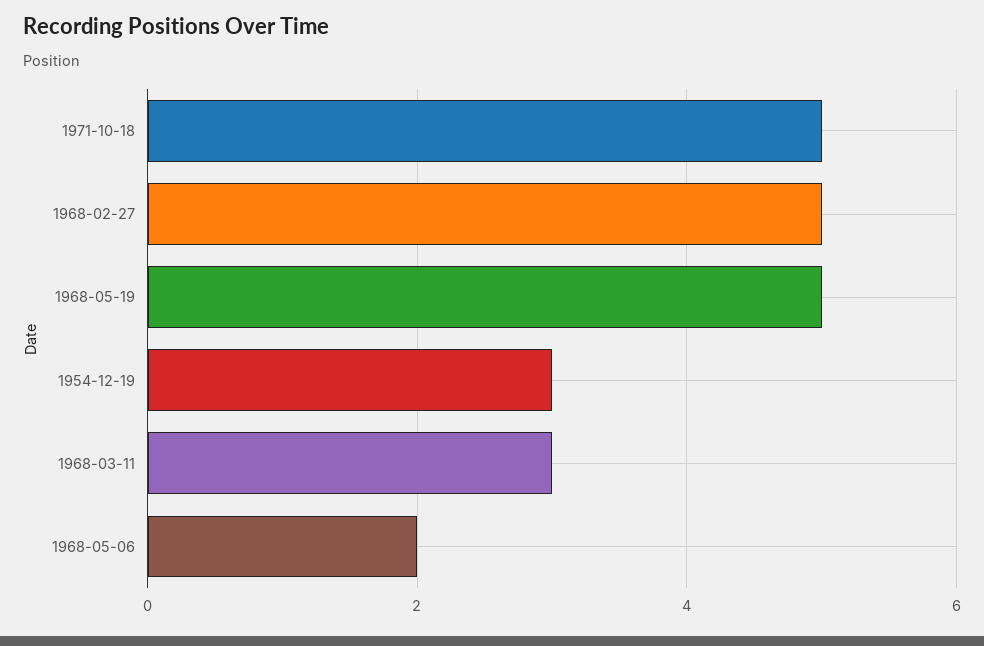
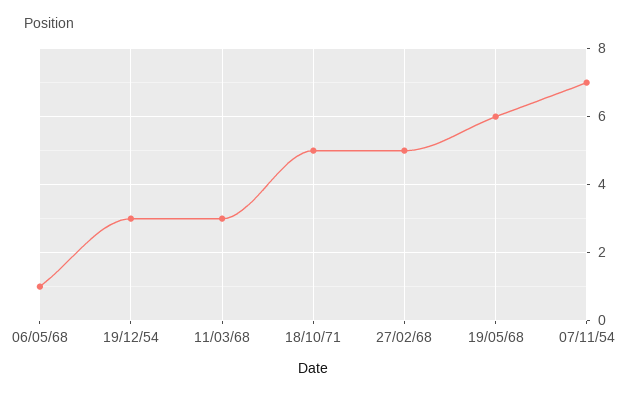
  {
    "1971-10-18": 5,
    "1968-02-27": 5,
-   "1968-05-19": 5,
+   "1968-05-19": 6,
    "1954-12-19": 3,
    "1968-03-11": 3,
-   "1968-05-06": 2
+   "1968-05-06": 1,
+   "07/11/54": 7
  }

